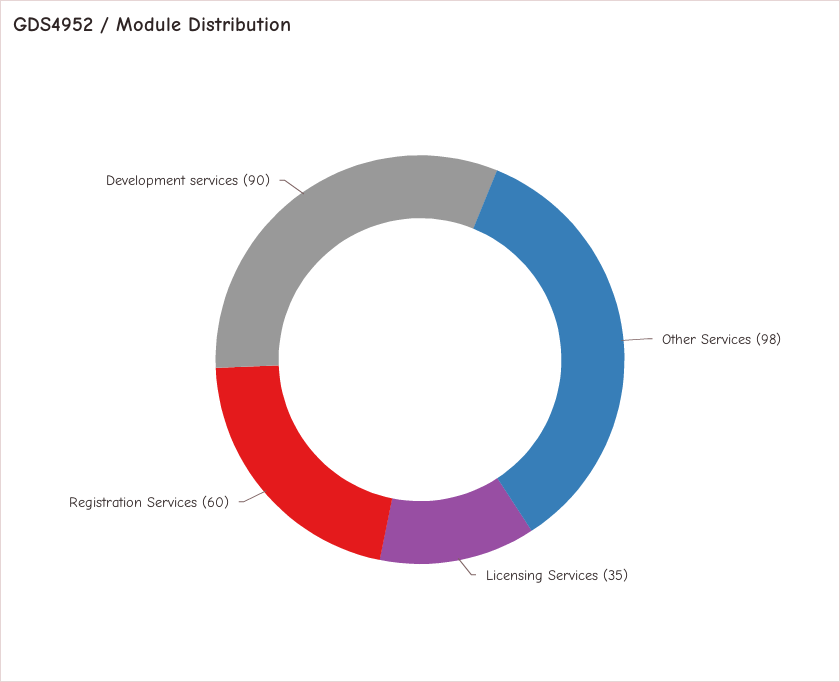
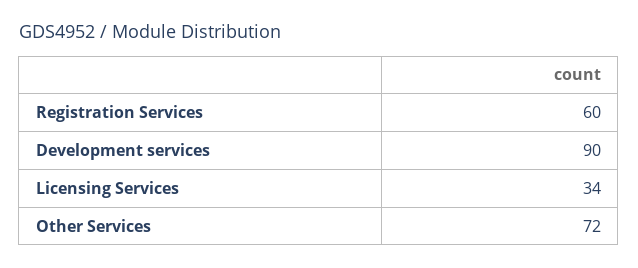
  {
-   "Other Services": 98,
+   "Other Services": 72,
-   "Licensing Services": 35,
+   "Licensing Services": 34,
    "Registration Services": 60,
    "Development services": 90
  }

